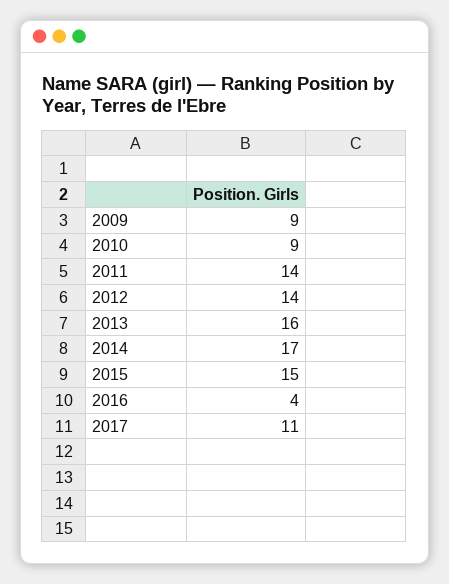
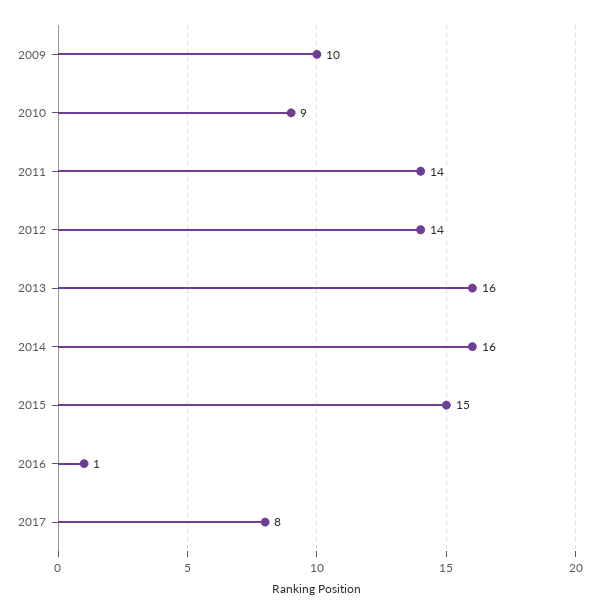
  {
-   "2009": 9,
+   "2009": 10,
    "2010": 9,
    "2011": 14,
    "2012": 14,
    "2013": 16,
-   "2014": 17,
+   "2014": 16,
    "2015": 15,
-   "2016": 4,
+   "2016": 1,
-   "2017": 11
+   "2017": 8
  }

